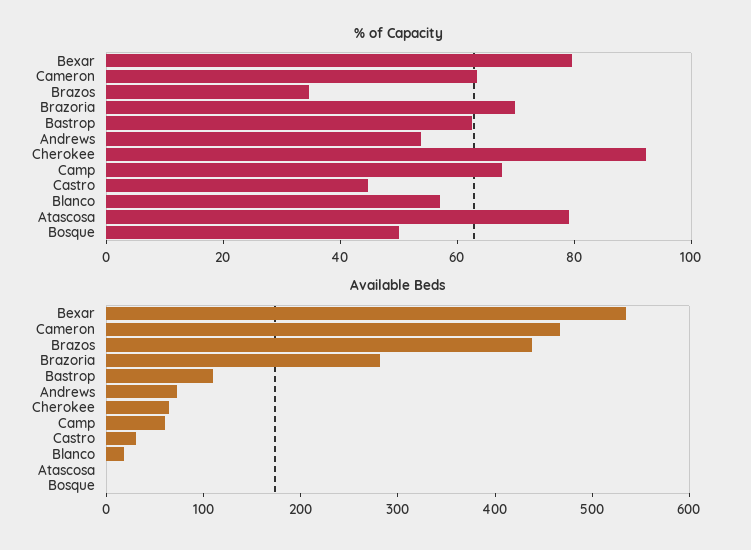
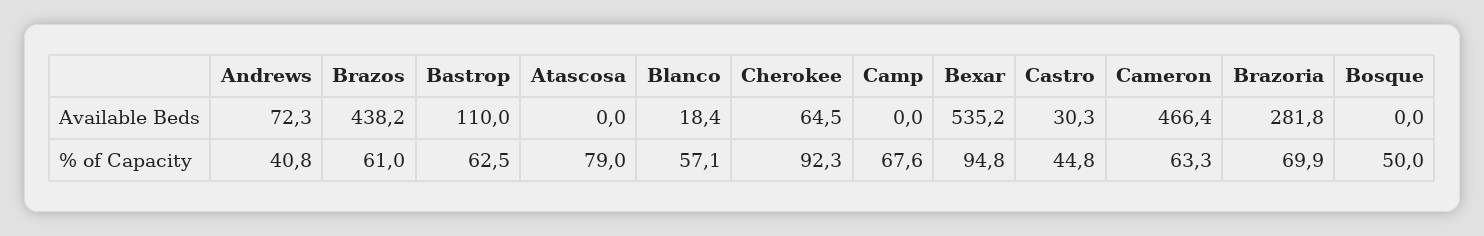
  {
    "% of Capacity": {
-     "Bexar": 80,
+     "Bexar": 94.8,
      "Cameron": 63.3,
-     "Brazos": 35,
+     "Brazos": 61,
      "Brazoria": 69.9,
      "Bastrop": 62.5,
-     "Andrews": 55,
+     "Andrews": 40.8,
      "Cherokee": 92.3,
      "Camp": 67.6,
      "Castro": 44.8,
      "Blanco": 57.1,
      "Atascosa": 79,
      "Bosque": 50
    },
    "Available Beds": {
      "Bexar": 535.2,
      "Cameron": 466.4,
      "Brazos": 438.2,
      "Brazoria": 281.8,
      "Bastrop": 110,
      "Andrews": 72.3,
      "Cherokee": 64.5,
-     "Camp": 60,
+     "Camp": 0,
      "Castro": 30.3,
      "Blanco": 18.4,
      "Atascosa": 0,
      "Bosque": 0
    }
  }

